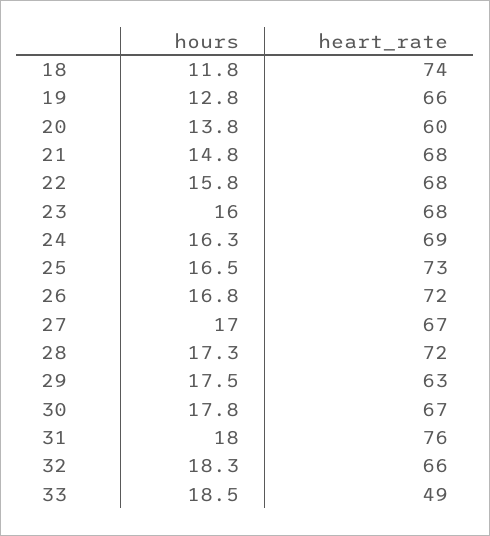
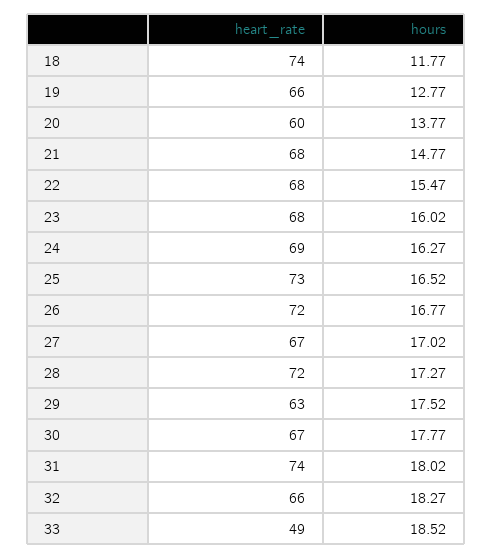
  {
    "hours": {
      "18": 11.77,
      "19": 12.77,
      "20": 13.77,
      "21": 14.77,
-     "22": 15.8,
+     "22": 15.47,
      "23": 16.02,
      "24": 16.27,
      "25": 16.52,
      "26": 16.77,
      "27": 17.02,
      "28": 17.27,
      "29": 17.52,
      "30": 17.77,
      "31": 18.02,
      "32": 18.27,
      "33": 18.52
    },
    "heart_rate": {
      "18": 74,
      "19": 66,
      "20": 60,
      "21": 68,
      "22": 68,
      "23": 68,
      "24": 69,
      "25": 73,
      "26": 72,
      "27": 67,
      "28": 72,
      "29": 63,
      "30": 67,
-     "31": 76,
+     "31": 74,
      "32": 66,
      "33": 49
    }
  }

